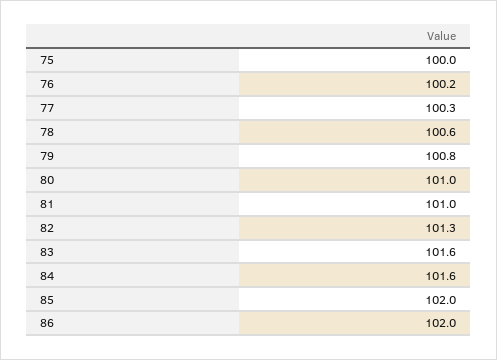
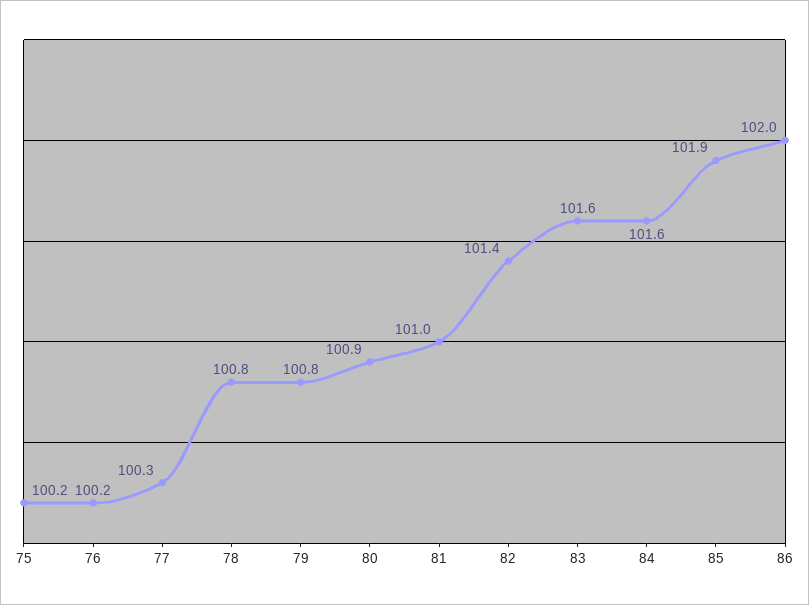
  {
-   "75": 100,
+   "75": 100.2,
    "76": 100.2,
    "77": 100.3,
-   "78": 100.6,
+   "78": 100.8,
    "79": 100.8,
-   "80": 101,
+   "80": 100.9,
    "81": 101,
-   "82": 101.3,
+   "82": 101.4,
    "83": 101.6,
    "84": 101.6,
-   "85": 102,
+   "85": 101.9,
    "86": 102
  }

